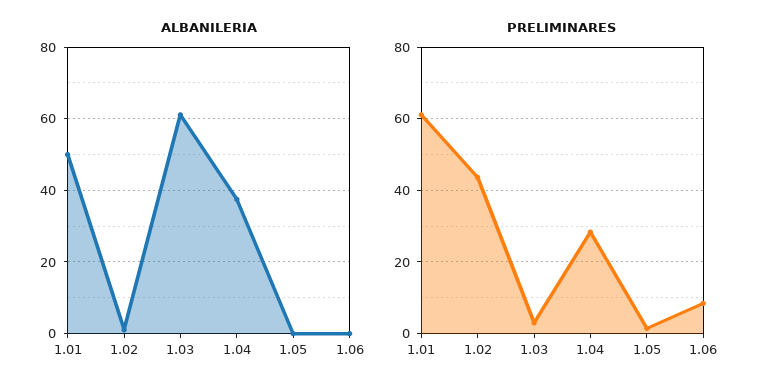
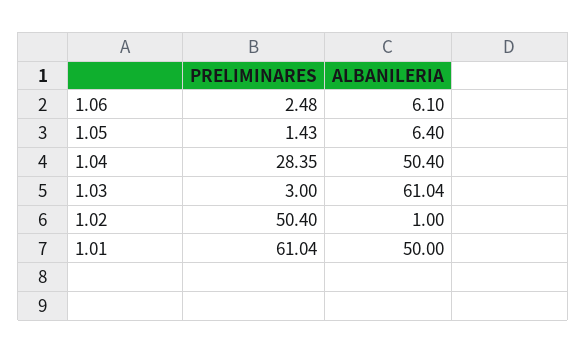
  {
    "ALBANILERIA": {
      "1.01": 50,
      "1.02": 1,
      "1.03": 61.04,
-     "1.04": 38,
+     "1.04": 50.4,
-     "1.05": 0,
+     "1.05": 6.4,
-     "1.06": 0
+     "1.06": 6.1
    },
    "PRELIMINARES": {
      "1.01": 61.04,
-     "1.02": 44,
+     "1.02": 50.4,
      "1.03": 3,
      "1.04": 28.35,
      "1.05": 1.43,
-     "1.06": 8
+     "1.06": 2.48
    }
  }

